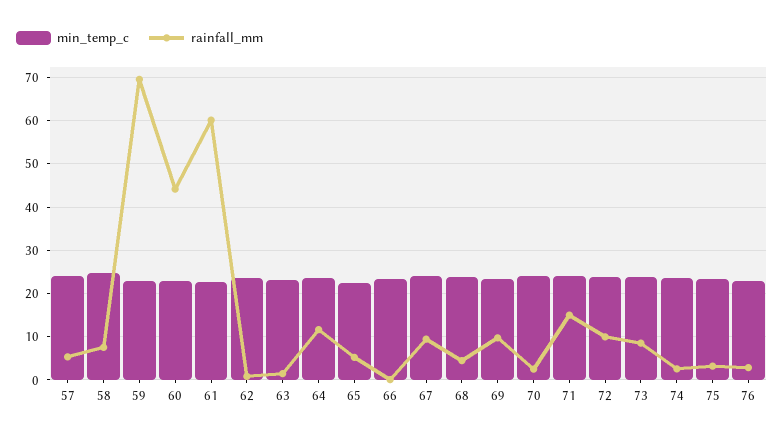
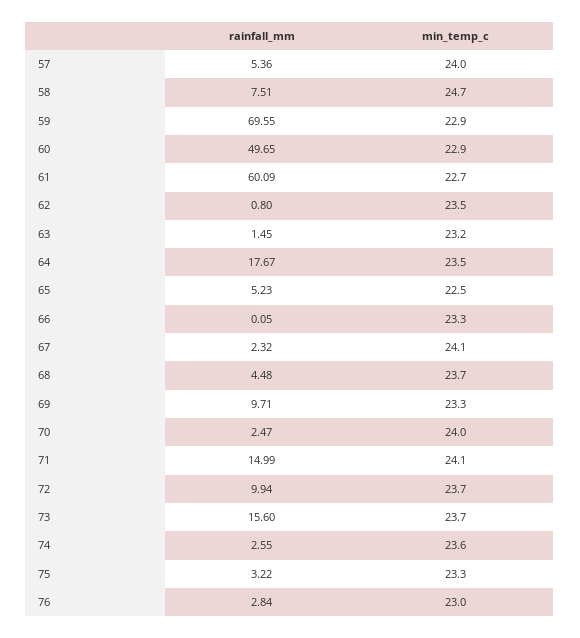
  {
    "min_temp_c": {
      "57": 24,
      "58": 24.7,
      "59": 22.9,
      "60": 22.9,
      "61": 22.7,
      "62": 23.5,
      "63": 23.2,
      "64": 23.5,
      "65": 22.5,
      "66": 23.3,
      "67": 24.1,
      "68": 23.7,
      "69": 23.3,
      "70": 24,
      "71": 24.1,
      "72": 23.7,
      "73": 23.7,
      "74": 23.6,
      "75": 23.3,
      "76": 23
    },
    "rainfall_mm": {
      "57": 5.36,
      "58": 7.51,
      "59": 69.55,
-     "60": 44,
+     "60": 49.65,
      "61": 60.09,
      "62": 0.8,
      "63": 1.45,
-     "64": 12,
+     "64": 17.67,
      "65": 5.23,
      "66": 0.05,
-     "67": 10,
+     "67": 2.32,
      "68": 4.48,
      "69": 9.71,
      "70": 2.47,
      "71": 14.99,
      "72": 9.94,
-     "73": 8,
+     "73": 15.6,
      "74": 2.55,
      "75": 3.22,
      "76": 2.84
    }
  }

